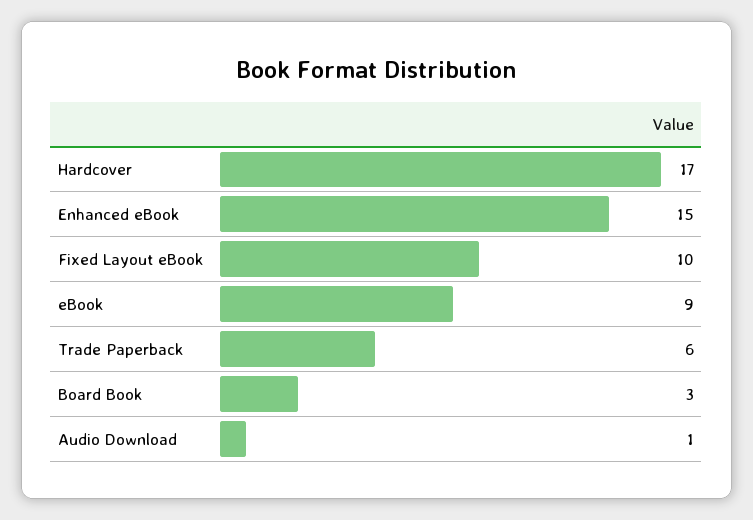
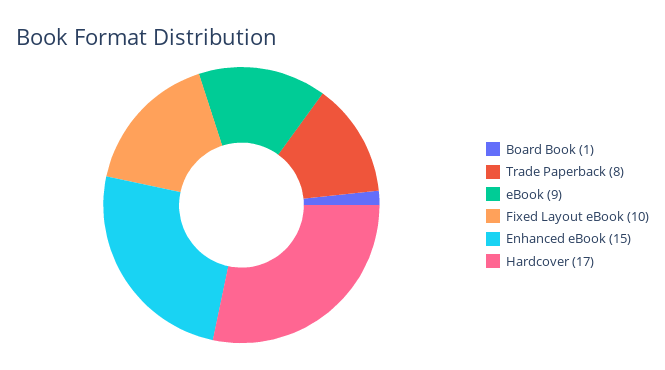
  {
    "Hardcover": 17,
    "Enhanced eBook": 15,
    "Fixed Layout eBook": 10,
    "eBook": 9,
-   "Trade Paperback": 6,
+   "Trade Paperback": 8,
-   "Board Book": 3,
+   "Board Book": 1
-   "Audio Download": 1
  }

